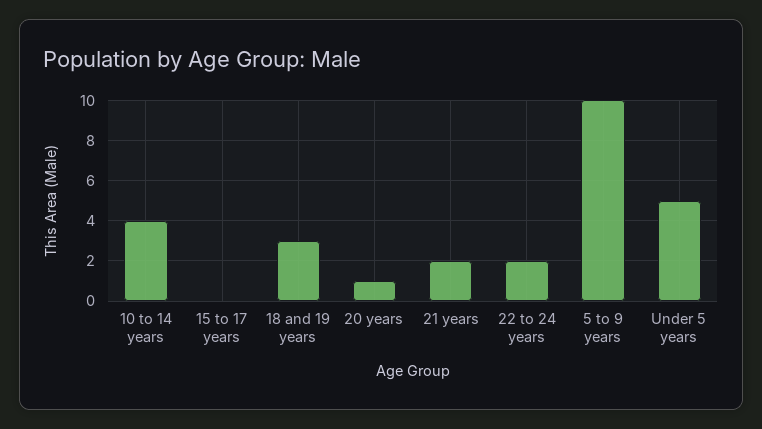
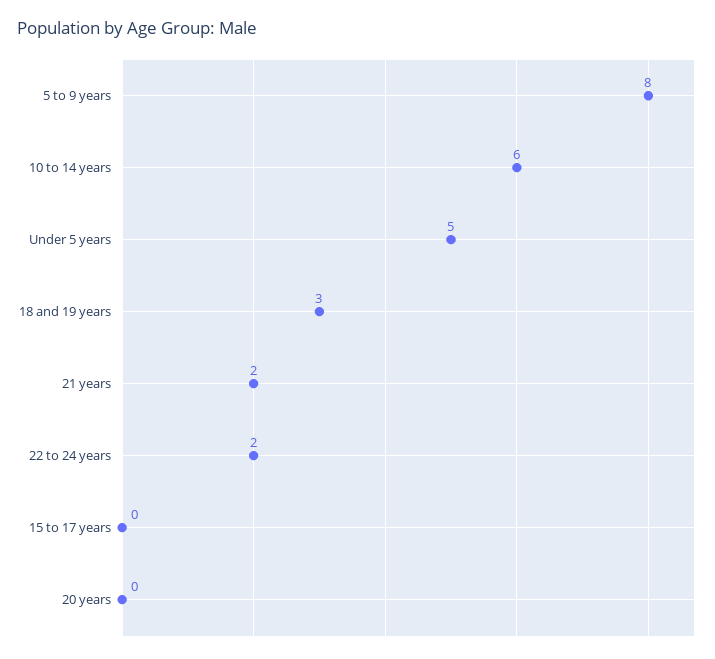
  {
-   "10 to 14 years": 4,
+   "10 to 14 years": 6,
    "15 to 17 years": 0,
    "18 and 19 years": 3,
-   "20 years": 1,
+   "20 years": 0,
    "21 years": 2,
    "22 to 24 years": 2,
-   "5 to 9 years": 10,
+   "5 to 9 years": 8,
    "Under 5 years": 5
  }

